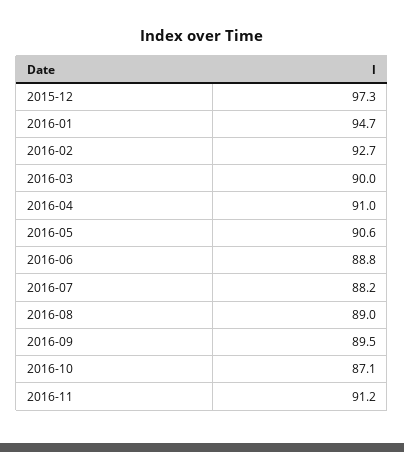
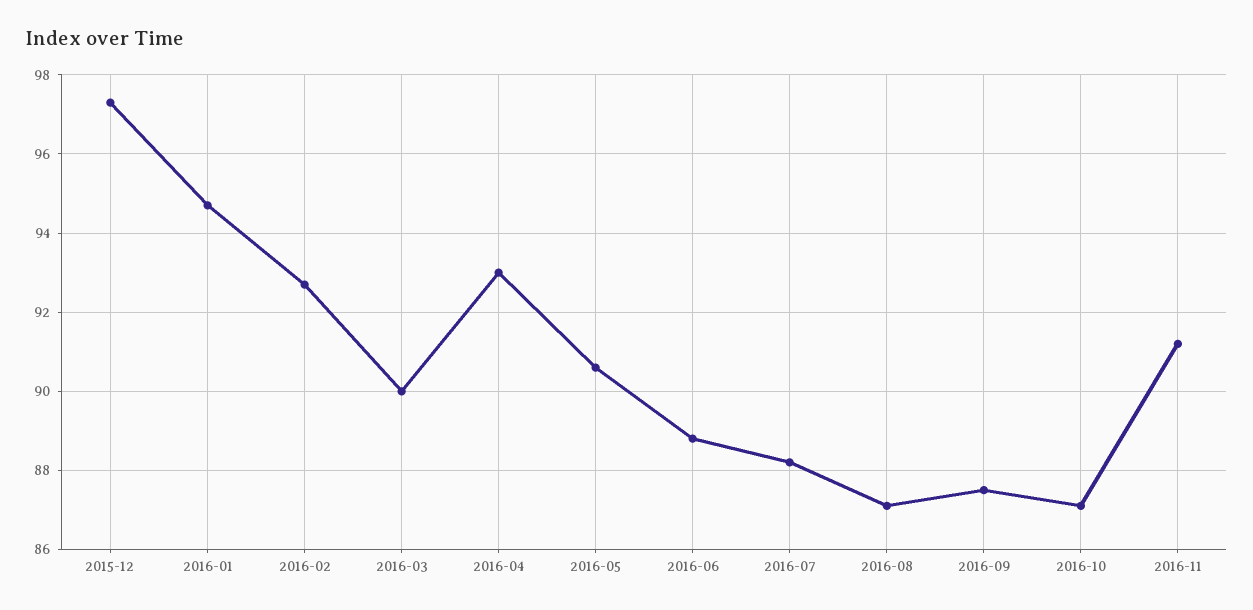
  {
    "2015-12": 97.3,
    "2016-01": 94.7,
    "2016-02": 92.7,
    "2016-03": 90,
-   "2016-04": 91,
+   "2016-04": 93,
    "2016-05": 90.6,
    "2016-06": 88.8,
    "2016-07": 88.2,
-   "2016-08": 89,
+   "2016-08": 87,
-   "2016-09": 89.5,
+   "2016-09": 87.5,
    "2016-10": 87.1,
    "2016-11": 91.2
  }

